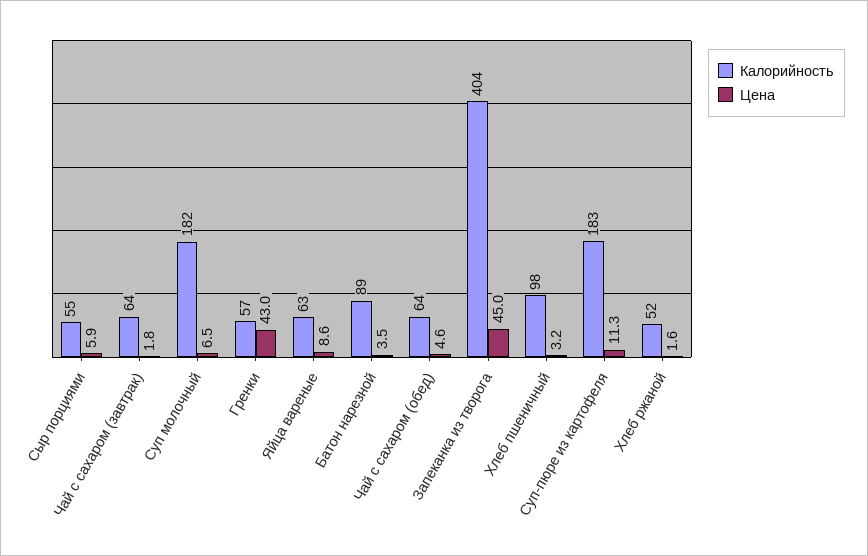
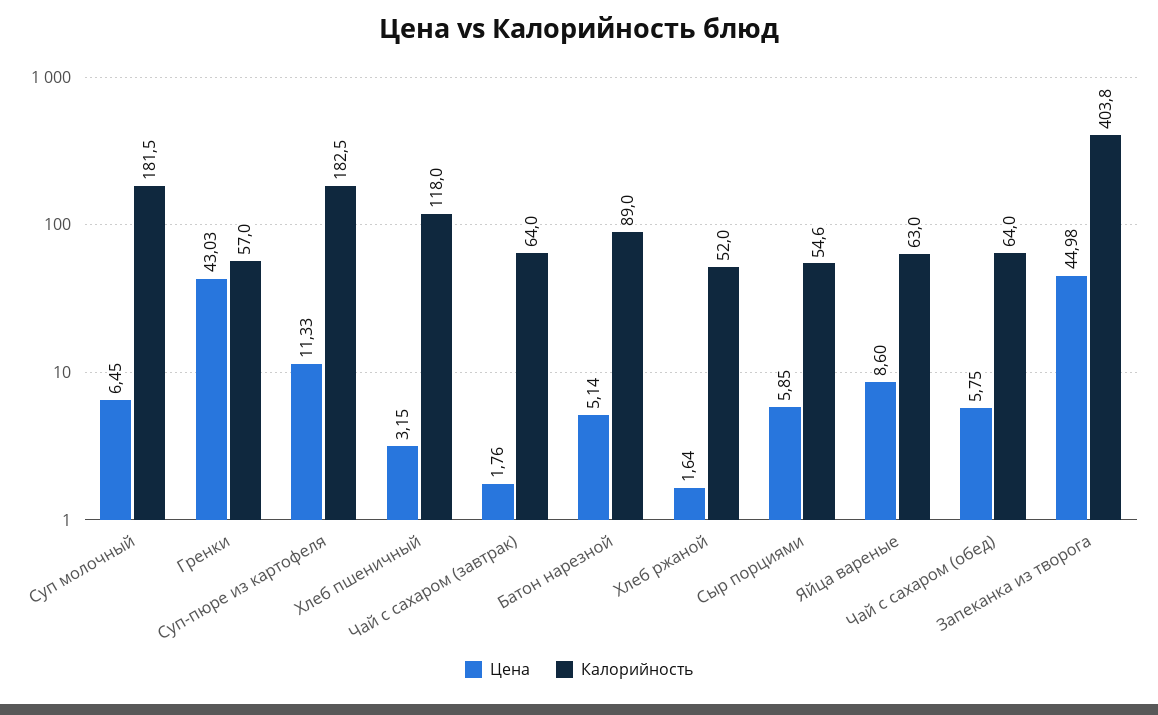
  {
    "Калорийность": {
      "Сыр порциями": 54.6,
      "Чай с сахаром (завтрак)": 64,
      "Суп молочный": 181.5,
      "Гренки": 57,
      "Яйца вареные": 63,
      "Батон нарезной": 89,
      "Чай с сахаром (обед)": 64,
      "Запеканка из творога": 403.8,
-     "Хлеб пшеничный": 98,
+     "Хлеб пшеничный": 118,
      "Суп-пюре из картофеля": 182.5,
      "Хлеб ржаной": 52
    },
    "Цена": {
      "Сыр порциями": 5.85,
      "Чай с сахаром (завтрак)": 1.76,
      "Суп молочный": 6.45,
      "Гренки": 43.03,
      "Яйца вареные": 8.6,
-     "Батон нарезной": 3.5,
+     "Батон нарезной": 5.14,
-     "Чай с сахаром (обед)": 4.6,
+     "Чай с сахаром (обед)": 5.75,
      "Запеканка из творога": 44.98,
      "Хлеб пшеничный": 3.15,
      "Суп-пюре из картофеля": 11.33,
      "Хлеб ржаной": 1.64
    }
  }

